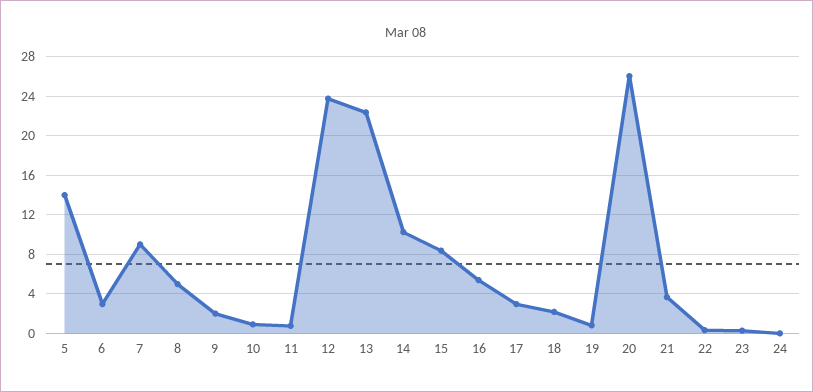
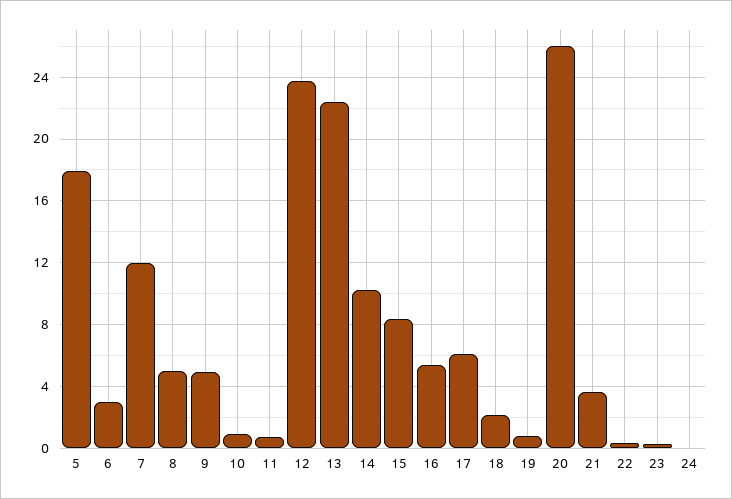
  {
-   "5": 14,
+   "5": 18,
    "6": 3,
-   "7": 9,
+   "7": 12,
    "8": 5,
-   "9": 2,
+   "9": 5,
    "10": 1,
    "11": 1,
    "12": 24,
    "13": 22.5,
    "14": 10.5,
    "15": 8.5,
    "16": 5.5,
-   "17": 3,
+   "17": 6,
    "18": 2,
    "19": 1,
    "20": 26,
    "21": 3.5,
    "22": 0.5,
    "23": 0.5,
    "24": 0
  }

